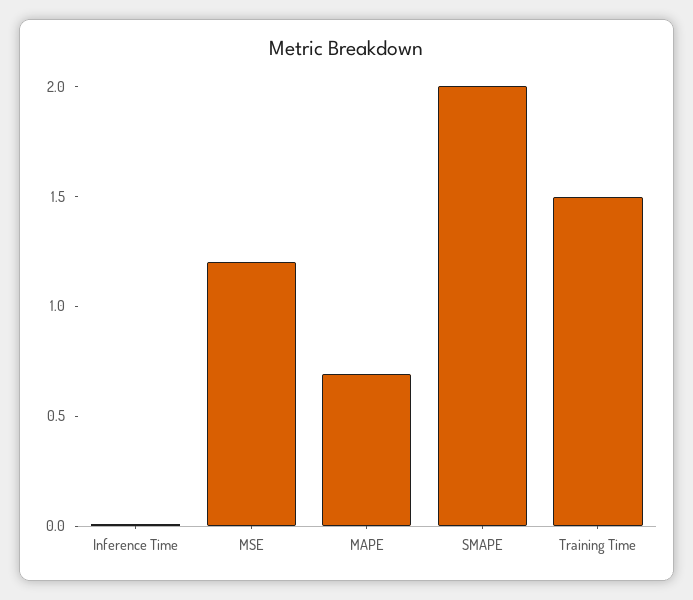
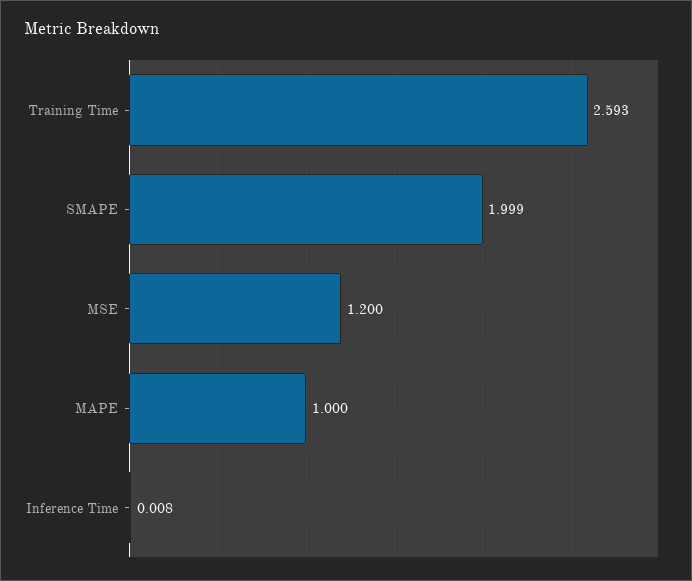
  {
    "Inference Time": 0.008,
    "MSE": 1.2,
-   "MAPE": 0.7,
+   "MAPE": 1,
    "SMAPE": 1.999,
-   "Training Time": 1.5
+   "Training Time": 2.593
  }

